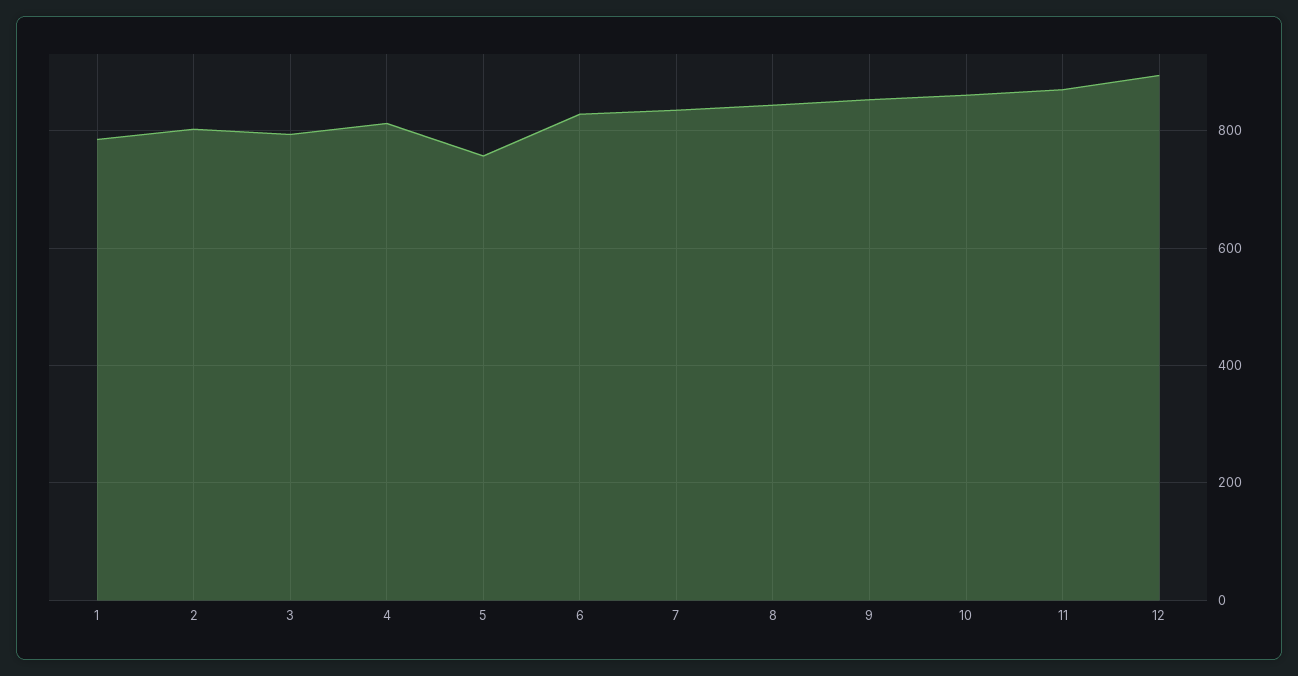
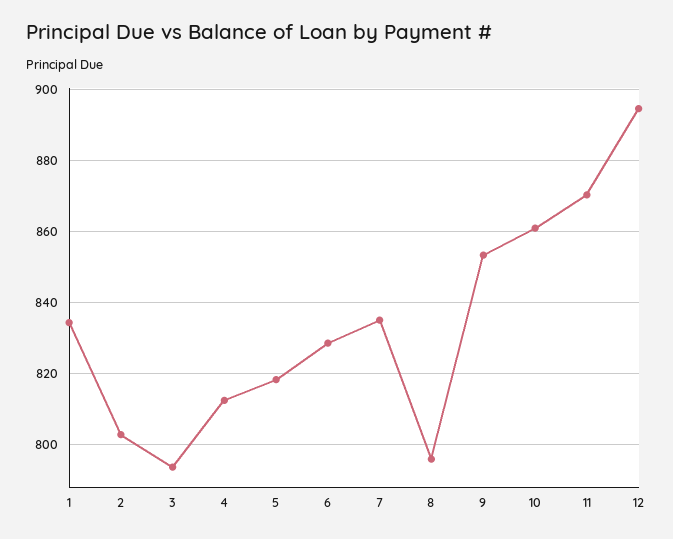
  {
-   "1": 780,
+   "1": 834,
    "2": 802,
    "3": 794,
    "4": 812,
-   "5": 760,
+   "5": 818,
    "6": 828,
    "7": 836,
-   "8": 840,
+   "8": 796,
    "9": 854,
    "10": 860,
    "11": 870,
    "12": 894
  }

